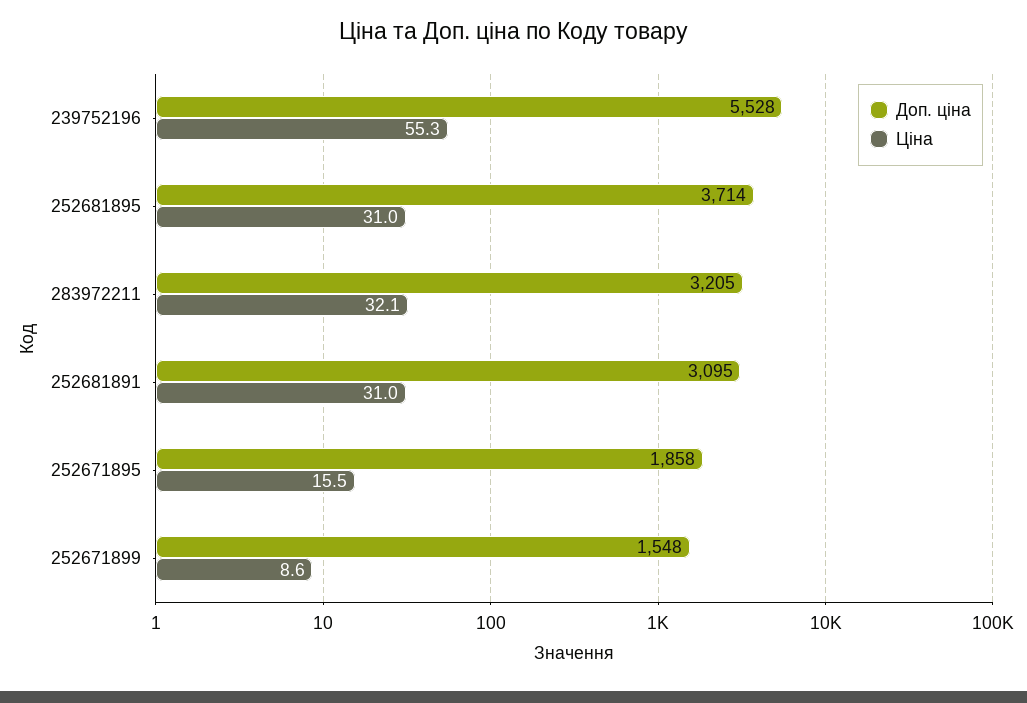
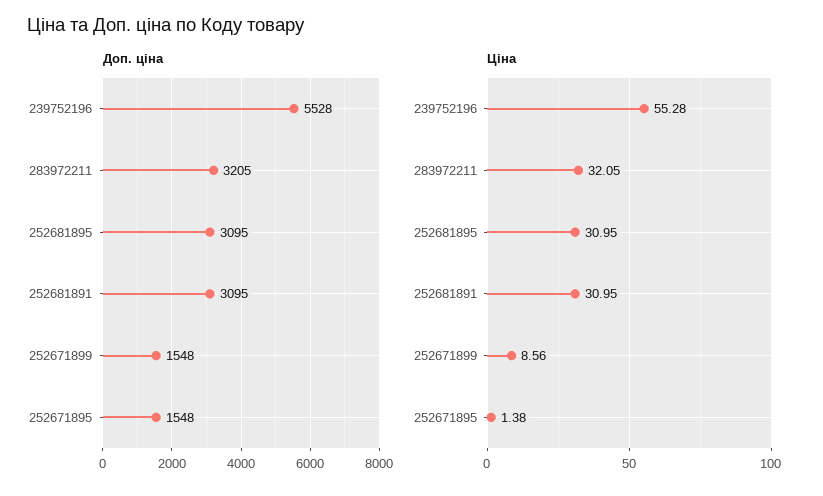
  {
    "Доп. ціна": {
      "239752196": 5528,
-     "252681895": 3714,
+     "252681895": 3095,
      "283972211": 3205,
      "252681891": 3095,
-     "252671895": 1858,
+     "252671895": 1548,
      "252671899": 1548
    },
    "Ціна": {
      "239752196": 55.28,
      "252681895": 30.95,
      "283972211": 32.05,
      "252681891": 30.95,
-     "252671895": 15.5,
+     "252671895": 1.38,
      "252671899": 8.56
    }
  }

